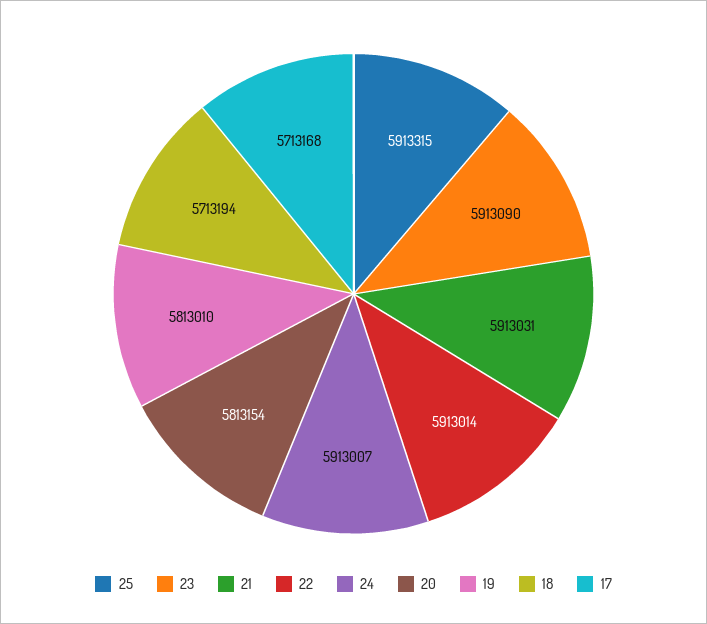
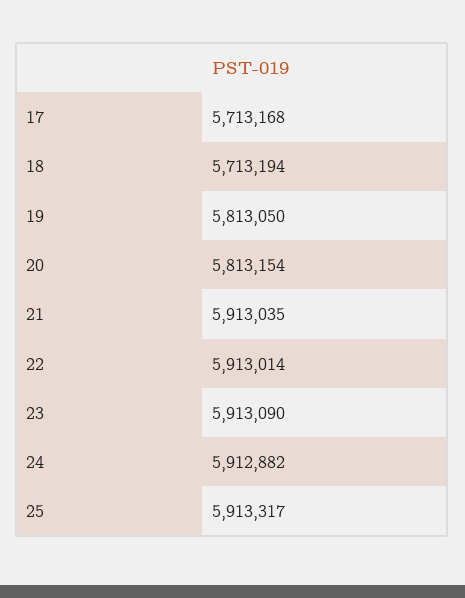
  {
-   "25": 5913315,
+   "25": 5913317,
    "23": 5913090,
-   "21": 5913031,
+   "21": 5913035,
    "22": 5913014,
-   "24": 5913007,
+   "24": 5912882,
    "20": 5813154,
-   "19": 5813010,
+   "19": 5813050,
    "18": 5713194,
    "17": 5713168
  }

